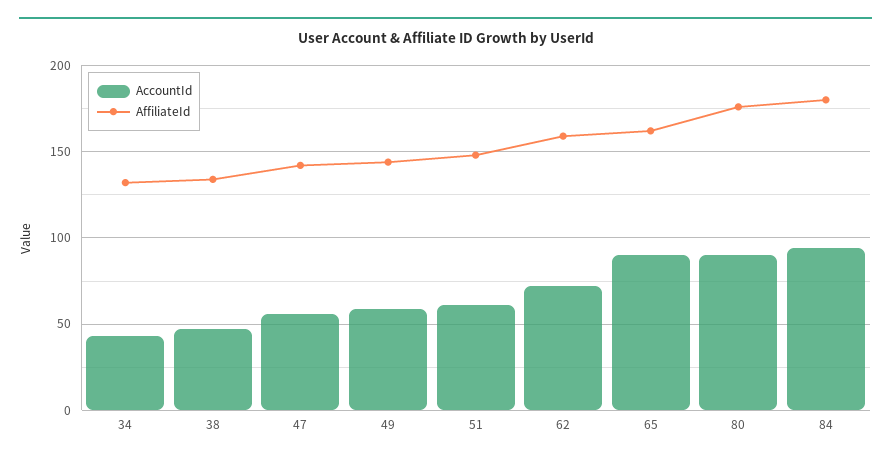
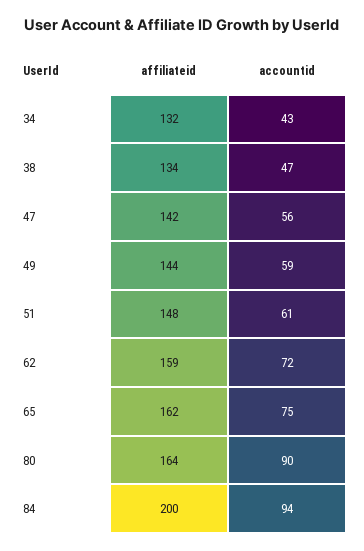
  {
    "AccountId": {
      "34": 43,
      "38": 47,
      "47": 56,
      "49": 59,
      "51": 61,
      "62": 72,
-     "65": 90,
+     "65": 75,
      "80": 90,
      "84": 94
    },
    "AffiliateId": {
      "34": 132,
      "38": 134,
      "47": 142,
      "49": 144,
      "51": 148,
      "62": 159,
      "65": 162,
-     "80": 175,
+     "80": 164,
-     "84": 180
+     "84": 200
    }
  }

